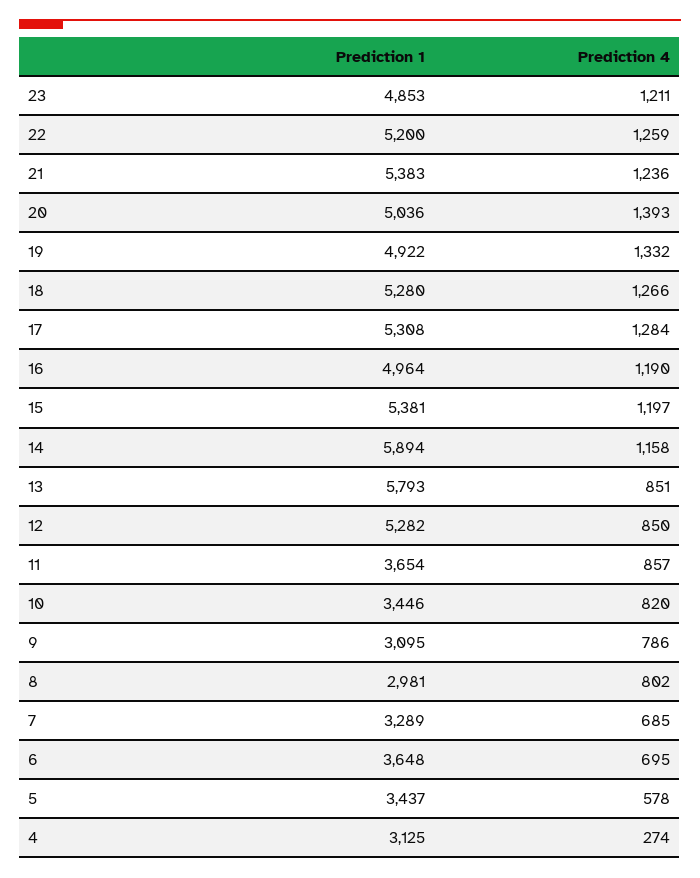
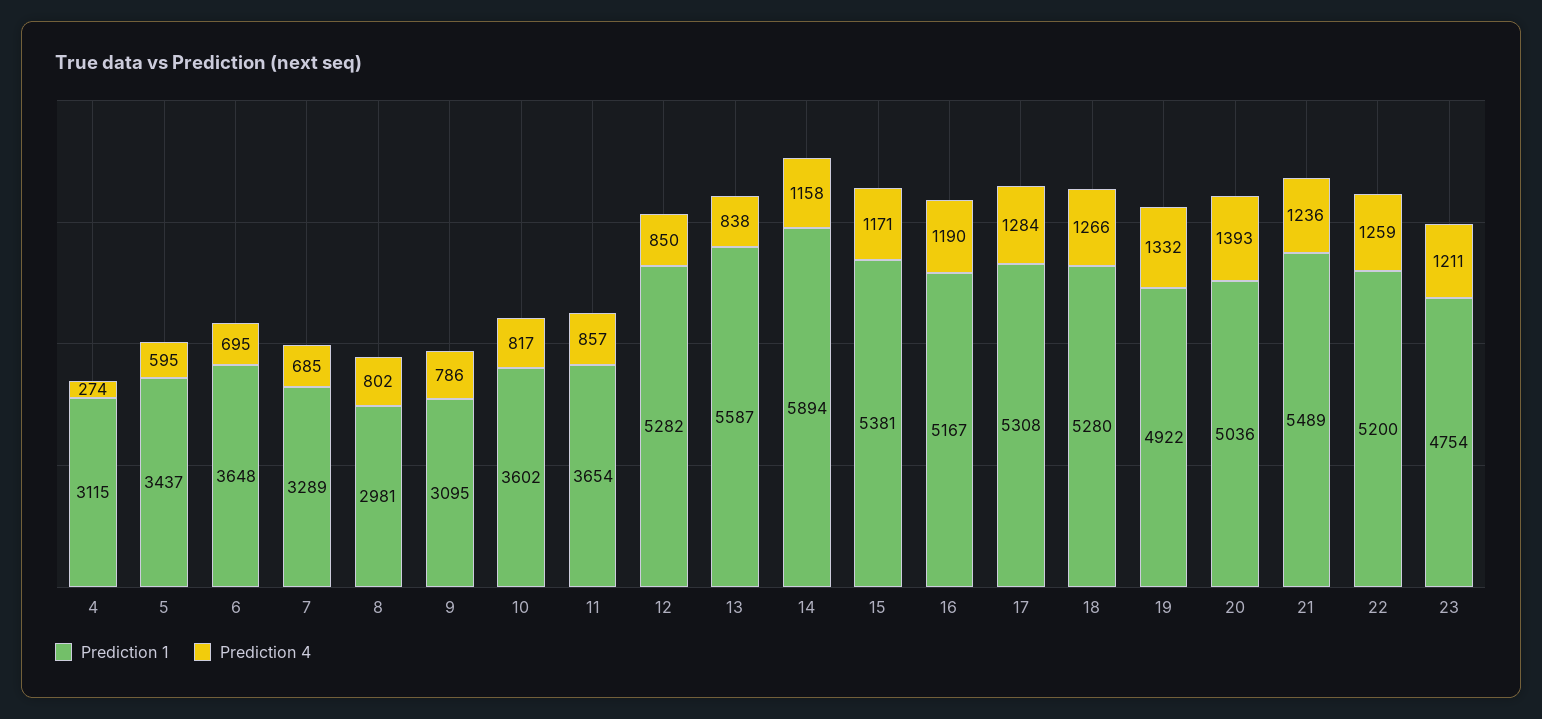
  {
    "Prediction 1": {
-     "23": 4853,
+     "23": 4754,
      "22": 5200,
-     "21": 5383,
+     "21": 5489,
      "20": 5036,
      "19": 4922,
      "18": 5280,
      "17": 5308,
-     "16": 4964,
+     "16": 5167,
      "15": 5381,
      "14": 5894,
-     "13": 5793,
+     "13": 5587,
      "12": 5282,
      "11": 3654,
-     "10": 3446,
+     "10": 3602,
      "9": 3095,
      "8": 2981,
      "7": 3289,
      "6": 3648,
      "5": 3437,
-     "4": 3125
+     "4": 3115
    },
    "Prediction 4": {
      "23": 1211,
      "22": 1259,
      "21": 1236,
      "20": 1393,
      "19": 1332,
      "18": 1266,
      "17": 1284,
      "16": 1190,
-     "15": 1197,
+     "15": 1171,
      "14": 1158,
-     "13": 851,
+     "13": 838,
      "12": 850,
      "11": 857,
-     "10": 820,
+     "10": 817,
      "9": 786,
      "8": 802,
      "7": 685,
      "6": 695,
-     "5": 578,
+     "5": 595,
      "4": 274
    }
  }

